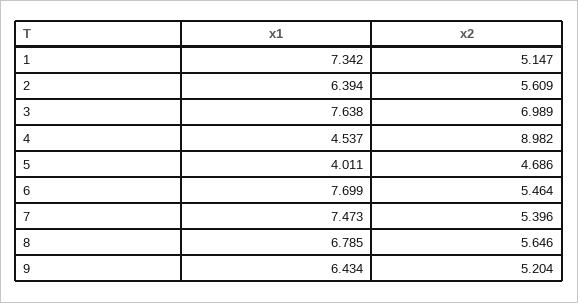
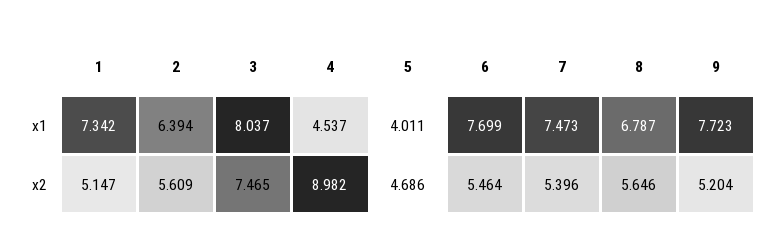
  {
    "x1": {
      "1": 7.342,
      "2": 6.394,
-     "3": 7.638,
+     "3": 8.037,
      "4": 4.537,
      "5": 4.011,
      "6": 7.699,
      "7": 7.473,
-     "8": 6.785,
+     "8": 6.787,
-     "9": 6.434
+     "9": 7.723
    },
    "x2": {
      "1": 5.147,
      "2": 5.609,
-     "3": 6.989,
+     "3": 7.465,
      "4": 8.982,
      "5": 4.686,
      "6": 5.464,
      "7": 5.396,
      "8": 5.646,
      "9": 5.204
    }
  }

